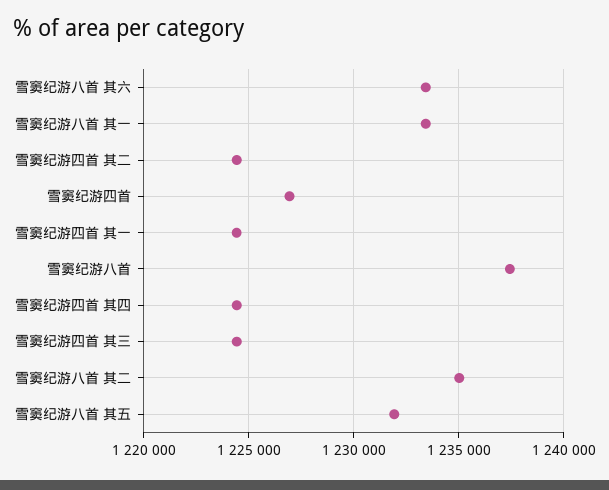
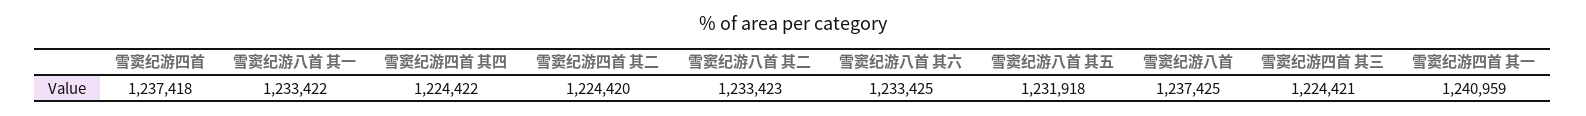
  {
    "雪窦纪游八首 其六": 1233425,
    "雪窦纪游八首 其一": 1233422,
    "雪窦纪游四首 其二": 1224420,
-   "雪窦纪游四首": 1227000,
+   "雪窦纪游四首": 1237418,
-   "雪窦纪游四首 其一": 1224500,
+   "雪窦纪游四首 其一": 1240959,
    "雪窦纪游八首": 1237425,
    "雪窦纪游四首 其四": 1224422,
    "雪窦纪游四首 其三": 1224421,
-   "雪窦纪游八首 其二": 1235000,
+   "雪窦纪游八首 其二": 1233423,
    "雪窦纪游八首 其五": 1231918
  }

